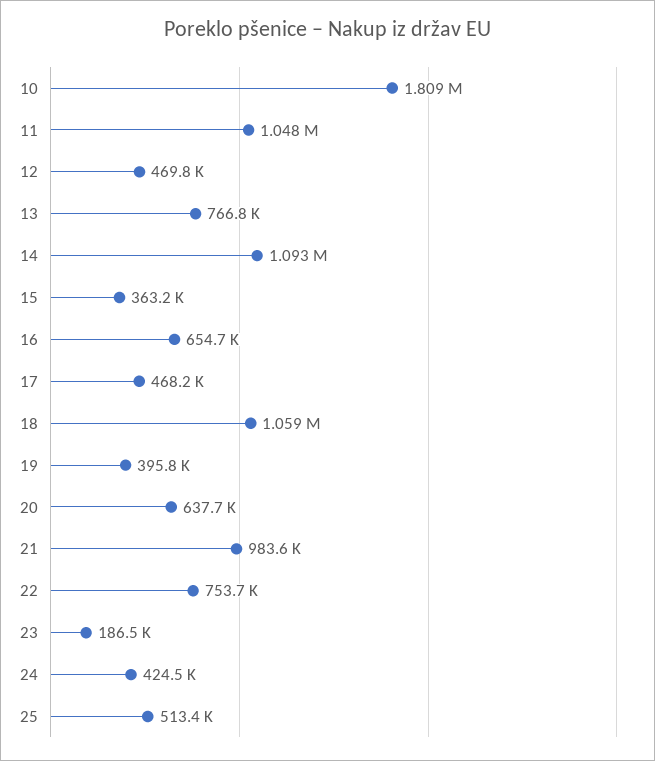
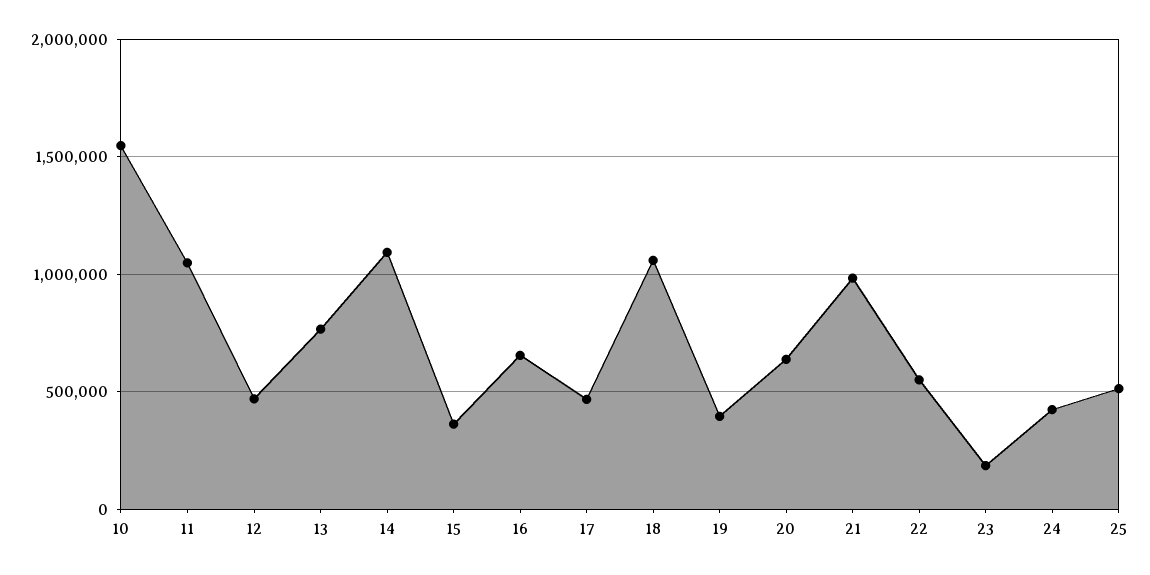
  {
-   "10": 1809000,
+   "10": 1550000,
    "11": 1048000,
    "12": 469800,
    "13": 766800,
    "14": 1093000,
    "15": 363200,
    "16": 654700,
    "17": 468200,
    "18": 1059000,
    "19": 395800,
    "20": 637700,
    "21": 983600,
-   "22": 753700,
+   "22": 550000,
    "23": 186500,
    "24": 424500,
    "25": 513400
  }

